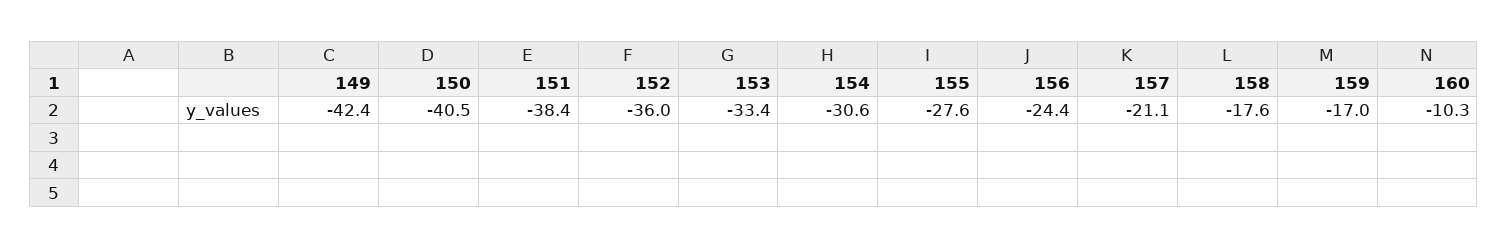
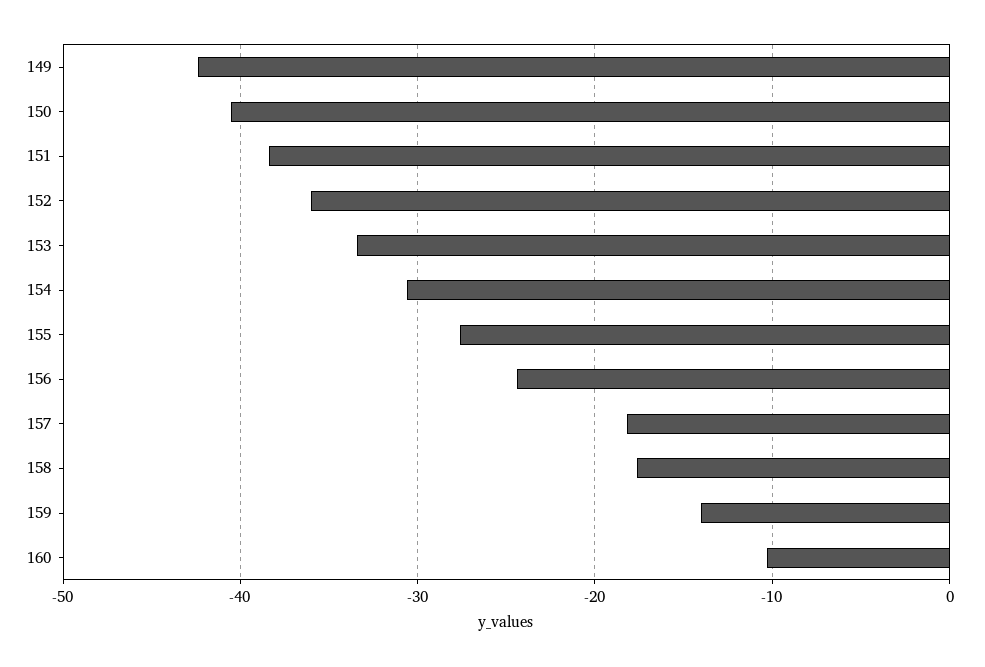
  {
    "149": -42.4,
    "150": -40.5,
    "151": -38.4,
    "152": -36,
    "153": -33.4,
    "154": -30.6,
    "155": -27.6,
    "156": -24.4,
-   "157": -21.1,
+   "157": -18,
    "158": -17.6,
-   "159": -17,
+   "159": -14,
    "160": -10.3
  }

